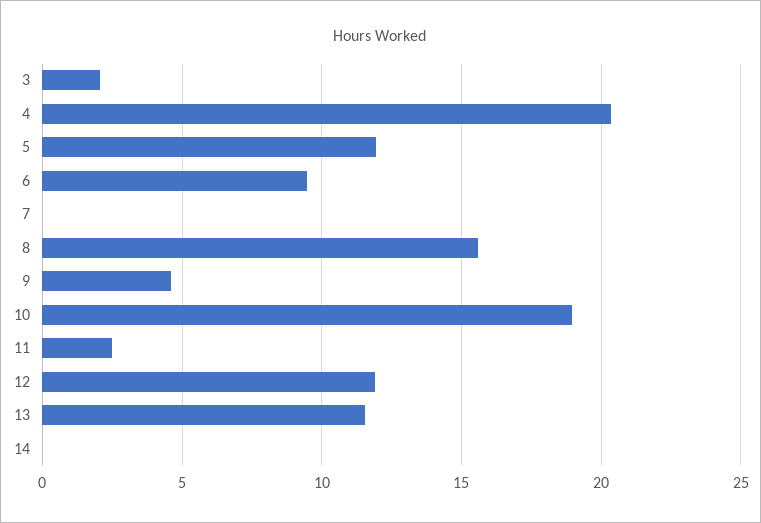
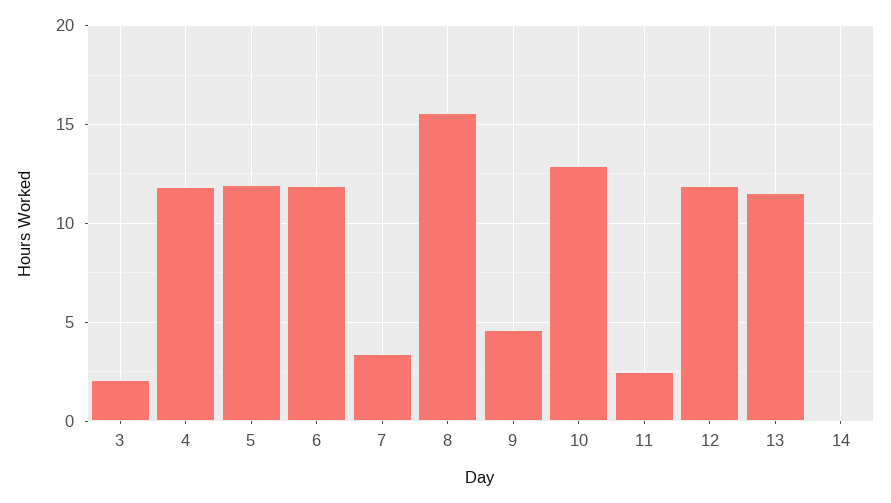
  {
    "3": 2,
-   "4": 20.5,
+   "4": 12,
    "5": 12,
-   "6": 9.5,
+   "6": 12,
-   "7": 0,
+   "7": 3.5,
    "8": 15.5,
    "9": 4.5,
-   "10": 19,
+   "10": 13,
    "11": 2.5,
    "12": 12,
    "13": 11.5,
    "14": 0
  }

